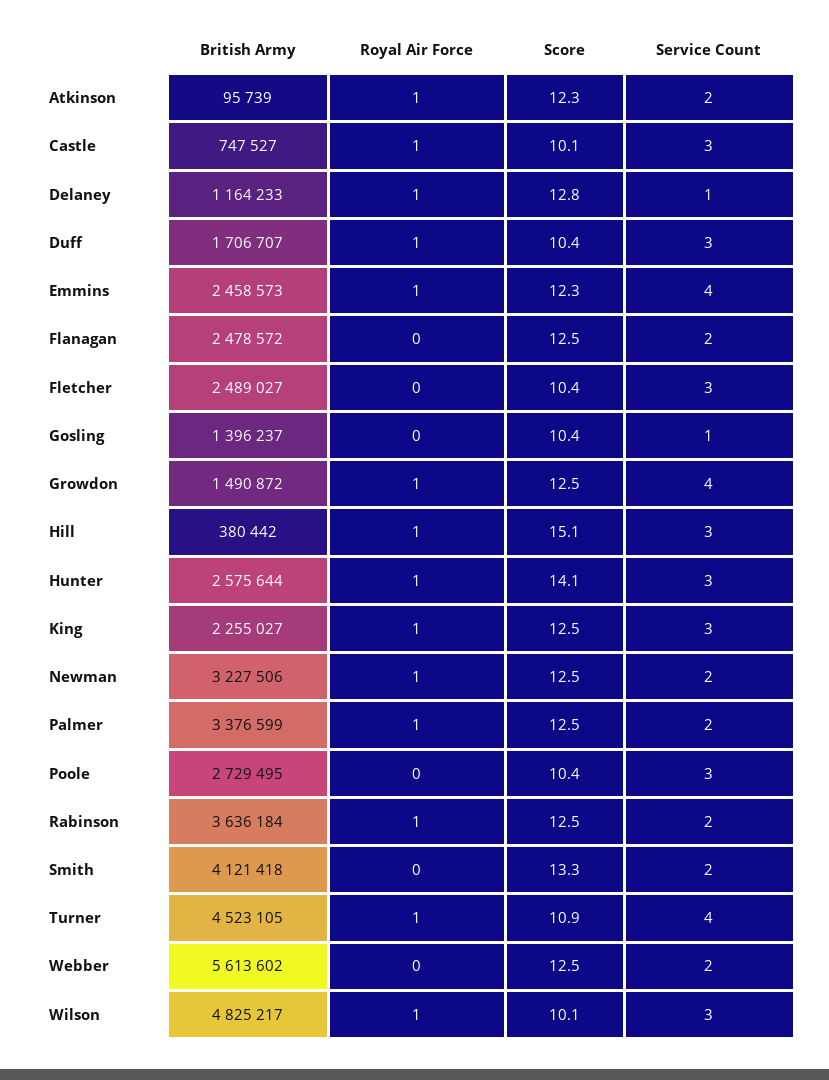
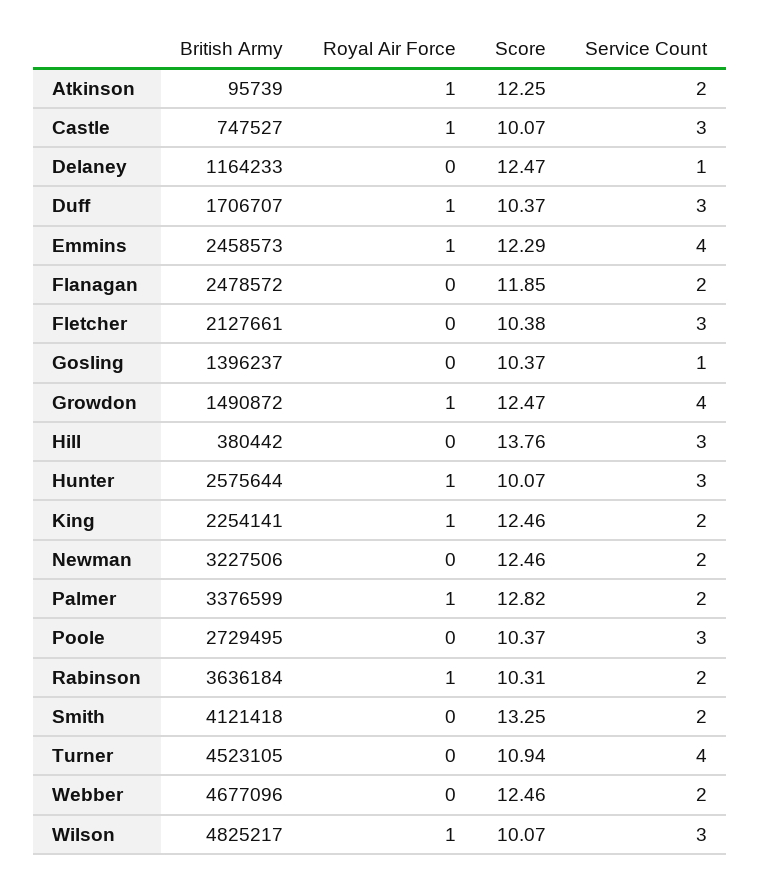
  {
    "British Army": {
      "Atkinson": 95739,
      "Castle": 747527,
      "Delaney": 1164233,
      "Duff": 1706707,
      "Emmins": 2458573,
      "Flanagan": 2478572,
-     "Fletcher": 2489027,
+     "Fletcher": 2127661,
      "Gosling": 1396237,
      "Growdon": 1490872,
      "Hill": 380442,
      "Hunter": 2575644,
-     "King": 2255027,
+     "King": 2254141,
      "Newman": 3227506,
      "Palmer": 3376599,
      "Poole": 2729495,
      "Rabinson": 3636184,
      "Smith": 4121418,
      "Turner": 4523105,
-     "Webber": 5613602,
+     "Webber": 4677096,
      "Wilson": 4825217
    },
    "Royal Air Force": {
      "Atkinson": 1,
      "Castle": 1,
-     "Delaney": 1,
+     "Delaney": 0,
      "Duff": 1,
      "Emmins": 1,
      "Flanagan": 0,
      "Fletcher": 0,
      "Gosling": 0,
      "Growdon": 1,
-     "Hill": 1,
+     "Hill": 0,
      "Hunter": 1,
      "King": 1,
-     "Newman": 1,
+     "Newman": 0,
      "Palmer": 1,
      "Poole": 0,
      "Rabinson": 1,
      "Smith": 0,
-     "Turner": 1,
+     "Turner": 0,
      "Webber": 0,
      "Wilson": 1
    },
    "Score": {
      "Atkinson": 12.25,
      "Castle": 10.07,
-     "Delaney": 12.8,
+     "Delaney": 12.47,
      "Duff": 10.37,
      "Emmins": 12.29,
-     "Flanagan": 12.5,
+     "Flanagan": 11.85,
      "Fletcher": 10.38,
      "Gosling": 10.37,
      "Growdon": 12.47,
-     "Hill": 15.1,
+     "Hill": 13.76,
-     "Hunter": 14.1,
+     "Hunter": 10.07,
      "King": 12.46,
      "Newman": 12.46,
-     "Palmer": 12.5,
+     "Palmer": 12.82,
      "Poole": 10.37,
-     "Rabinson": 12.5,
+     "Rabinson": 10.31,
      "Smith": 13.25,
      "Turner": 10.94,
      "Webber": 12.46,
      "Wilson": 10.07
    },
    "Service Count": {
      "Atkinson": 2,
      "Castle": 3,
      "Delaney": 1,
      "Duff": 3,
      "Emmins": 4,
      "Flanagan": 2,
      "Fletcher": 3,
      "Gosling": 1,
      "Growdon": 4,
      "Hill": 3,
      "Hunter": 3,
-     "King": 3,
+     "King": 2,
      "Newman": 2,
      "Palmer": 2,
      "Poole": 3,
      "Rabinson": 2,
      "Smith": 2,
      "Turner": 4,
      "Webber": 2,
      "Wilson": 3
    }
  }

